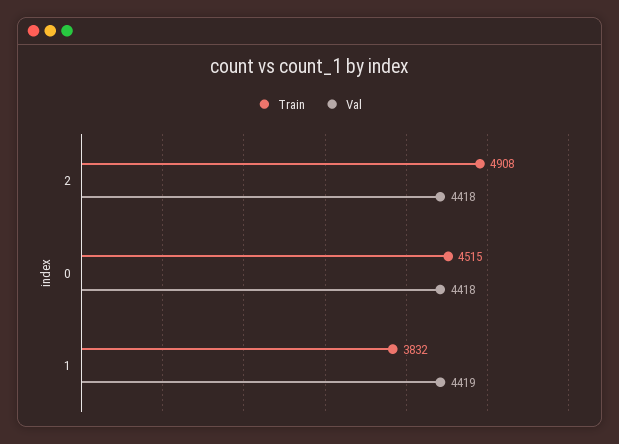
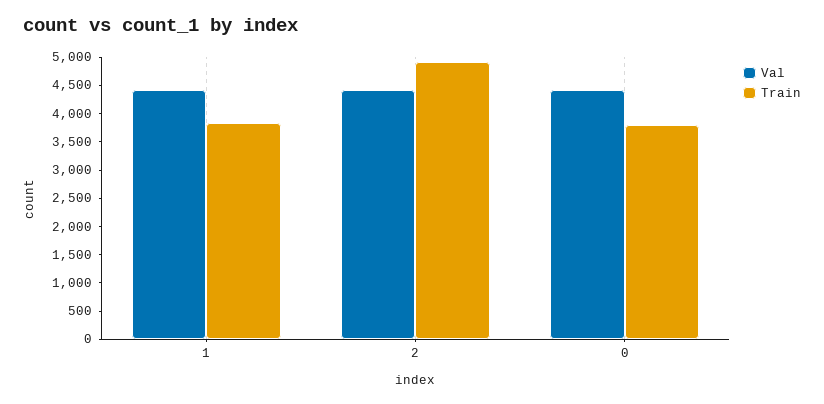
  {
    "Train": {
      "2": 4908,
-     "0": 4515,
+     "0": 3750,
      "1": 3832
    },
    "Val": {
      "2": 4418,
      "0": 4418,
      "1": 4419
    }
  }

